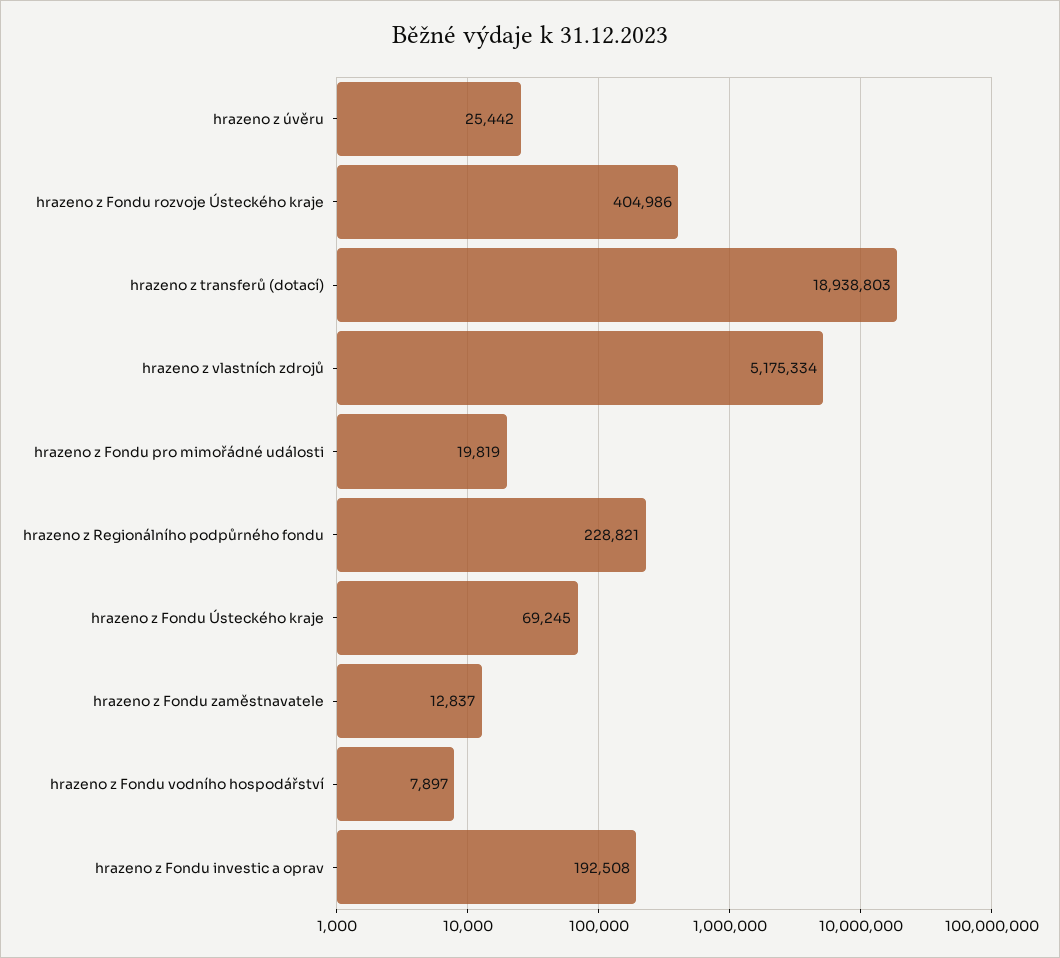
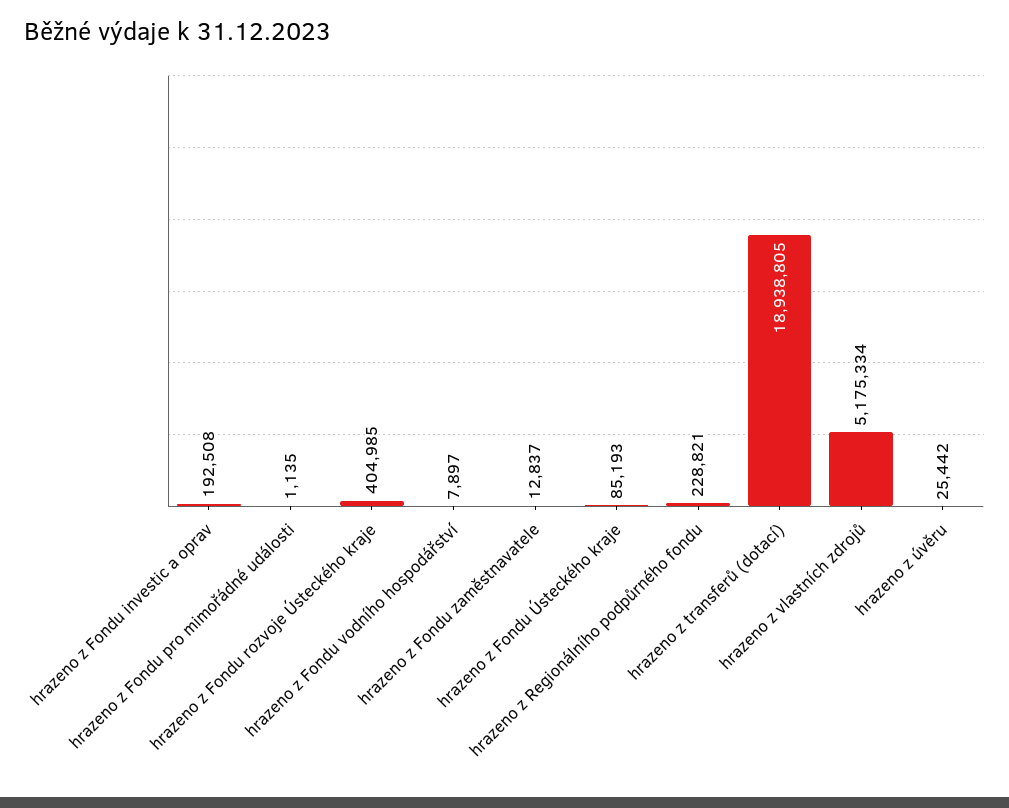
  {
    "hrazeno z úvěru": 25442,
-   "hrazeno z Fondu rozvoje Ústeckého kraje": 404986,
+   "hrazeno z Fondu rozvoje Ústeckého kraje": 404985,
-   "hrazeno z transferů (dotací)": 18938803,
+   "hrazeno z transferů (dotací)": 18938805,
    "hrazeno z vlastních zdrojů": 5175334,
-   "hrazeno z Fondu pro mimořádné události": 19819,
+   "hrazeno z Fondu pro mimořádné události": 1135,
    "hrazeno z Regionálního podpůrného fondu": 228821,
-   "hrazeno z Fondu Ústeckého kraje": 69245,
+   "hrazeno z Fondu Ústeckého kraje": 85193,
    "hrazeno z Fondu zaměstnavatele": 12837,
    "hrazeno z Fondu vodního hospodářství": 7897,
    "hrazeno z Fondu investic a oprav": 192508
  }

